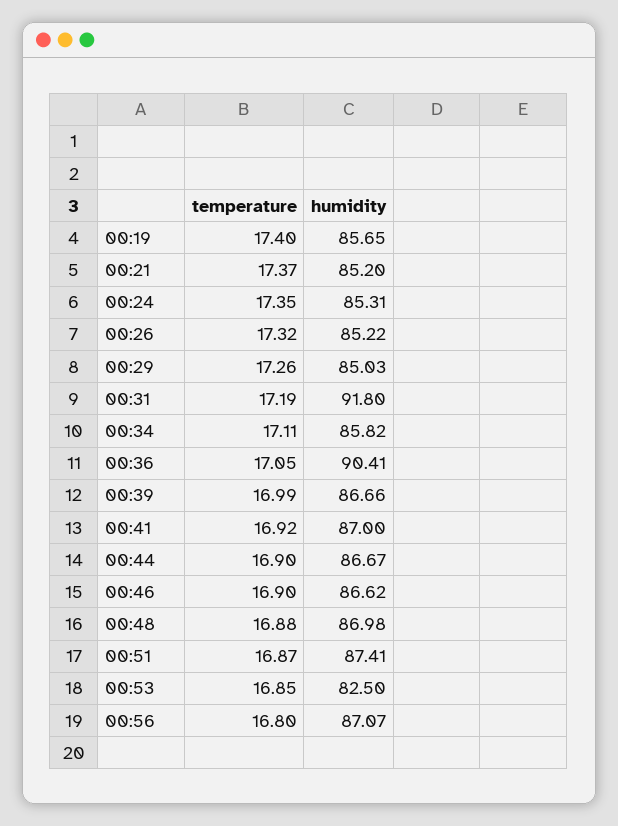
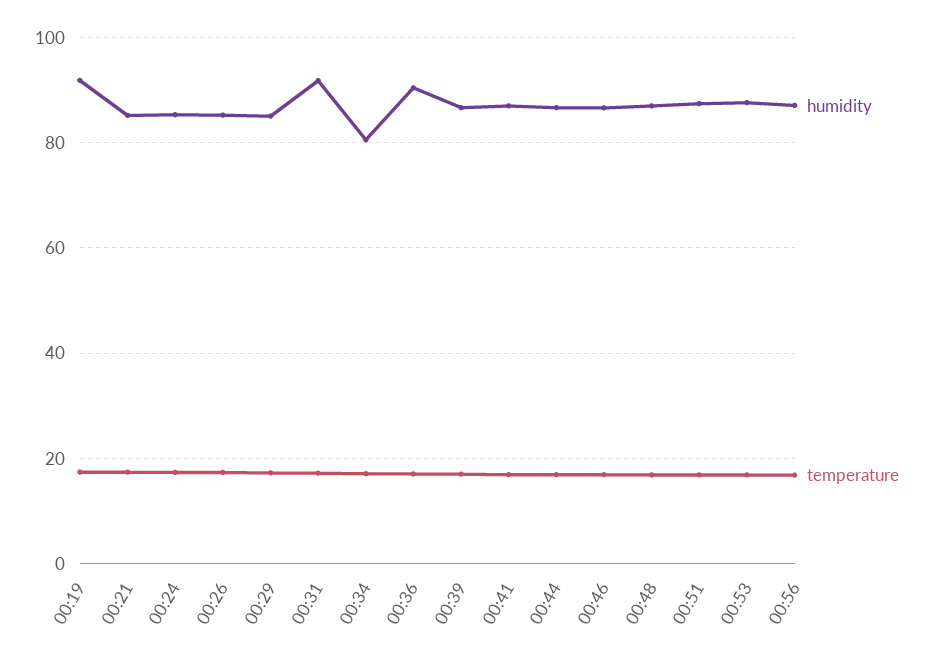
  {
    "temperature": {
      "00:19": 17.4,
      "00:21": 17.37,
      "00:24": 17.35,
      "00:26": 17.32,
      "00:29": 17.26,
      "00:31": 17.19,
      "00:34": 17.11,
      "00:36": 17.05,
      "00:39": 16.99,
      "00:41": 16.92,
      "00:44": 16.9,
      "00:46": 16.9,
      "00:48": 16.88,
      "00:51": 16.87,
      "00:53": 16.85,
      "00:56": 16.8
    },
    "humidity": {
-     "00:19": 85.65,
+     "00:19": 92,
      "00:21": 85.2,
      "00:24": 85.31,
      "00:26": 85.22,
      "00:29": 85.03,
      "00:31": 91.8,
-     "00:34": 85.82,
+     "00:34": 80,
      "00:36": 90.41,
      "00:39": 86.66,
      "00:41": 87,
      "00:44": 86.67,
      "00:46": 86.62,
      "00:48": 86.98,
      "00:51": 87.41,
-     "00:53": 82.5,
+     "00:53": 88,
      "00:56": 87.07
    }
  }

